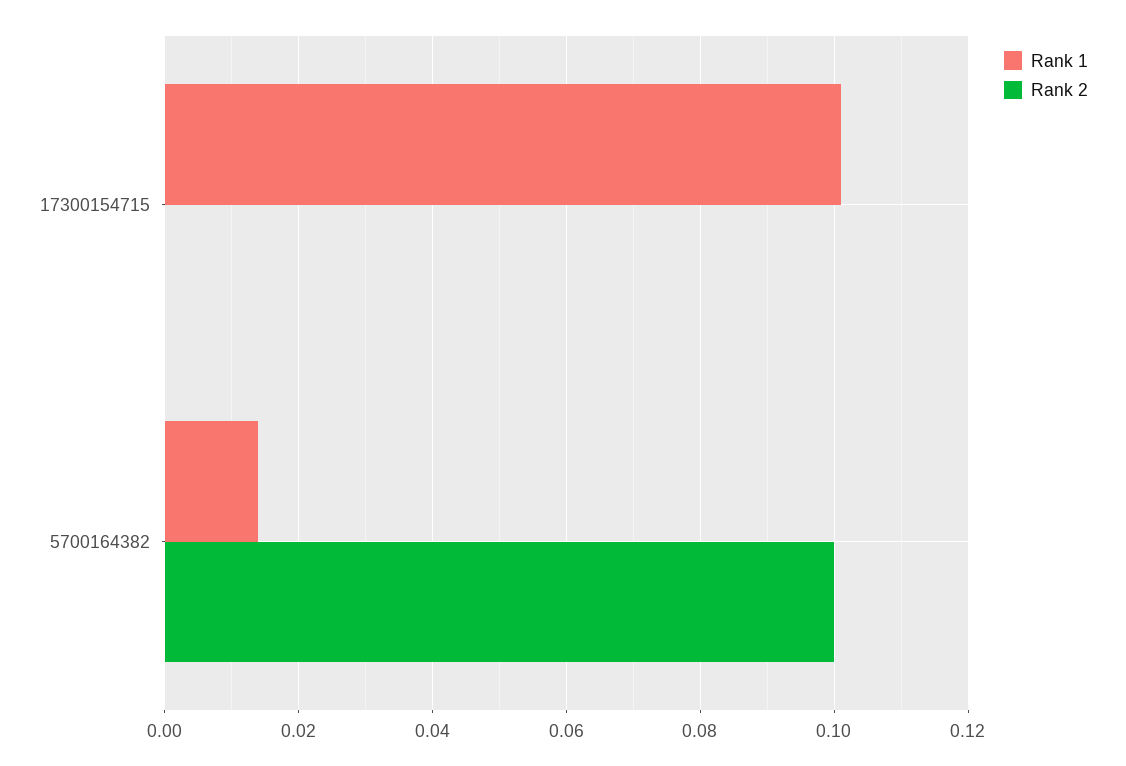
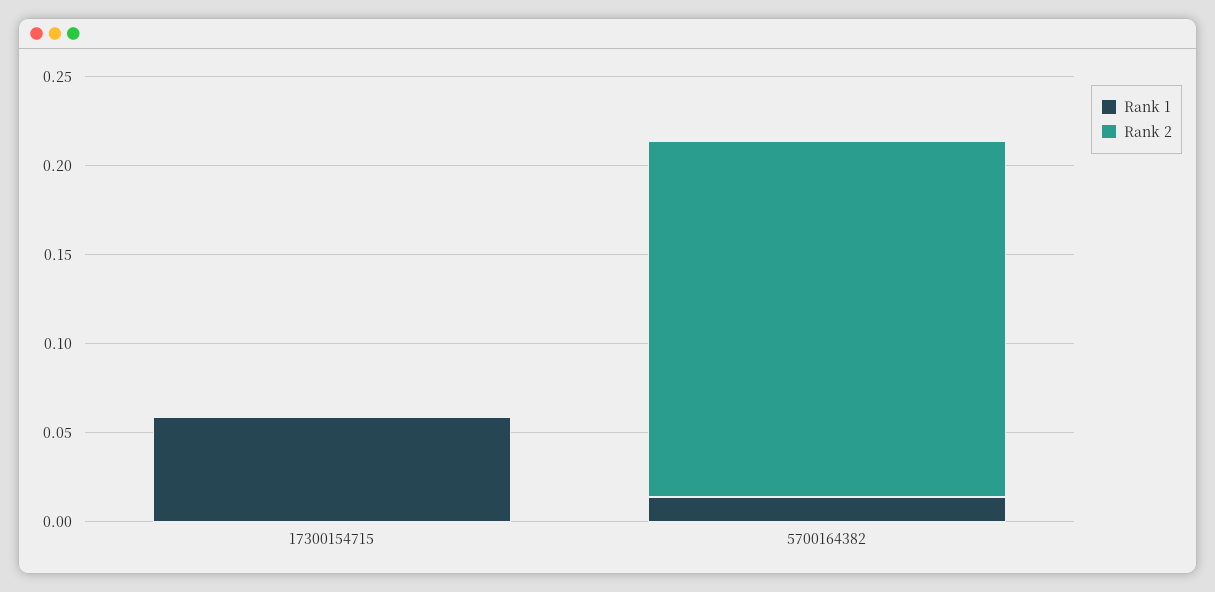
  {
    "Rank 1": {
-     "17300154715": 0.1,
+     "17300154715": 0.06,
      "5700164382": 0.015
    },
    "Rank 2": {
      "17300154715": 0,
-     "5700164382": 0.1
+     "5700164382": 0.2
    }
  }

